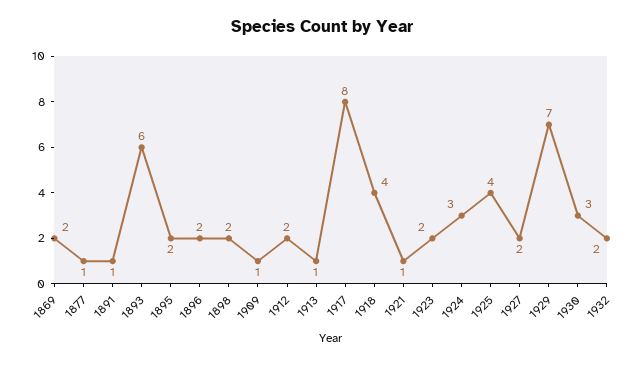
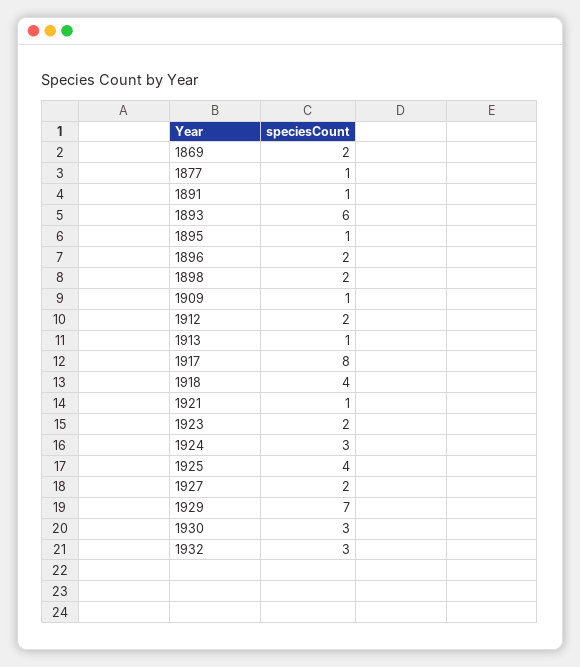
  {
    "1869": 2,
    "1877": 1,
    "1891": 1,
    "1893": 6,
-   "1895": 2,
+   "1895": 1,
    "1896": 2,
    "1898": 2,
    "1909": 1,
    "1912": 2,
    "1913": 1,
    "1917": 8,
    "1918": 4,
    "1921": 1,
    "1923": 2,
    "1924": 3,
    "1925": 4,
    "1927": 2,
    "1929": 7,
    "1930": 3,
-   "1932": 2
+   "1932": 3
  }

